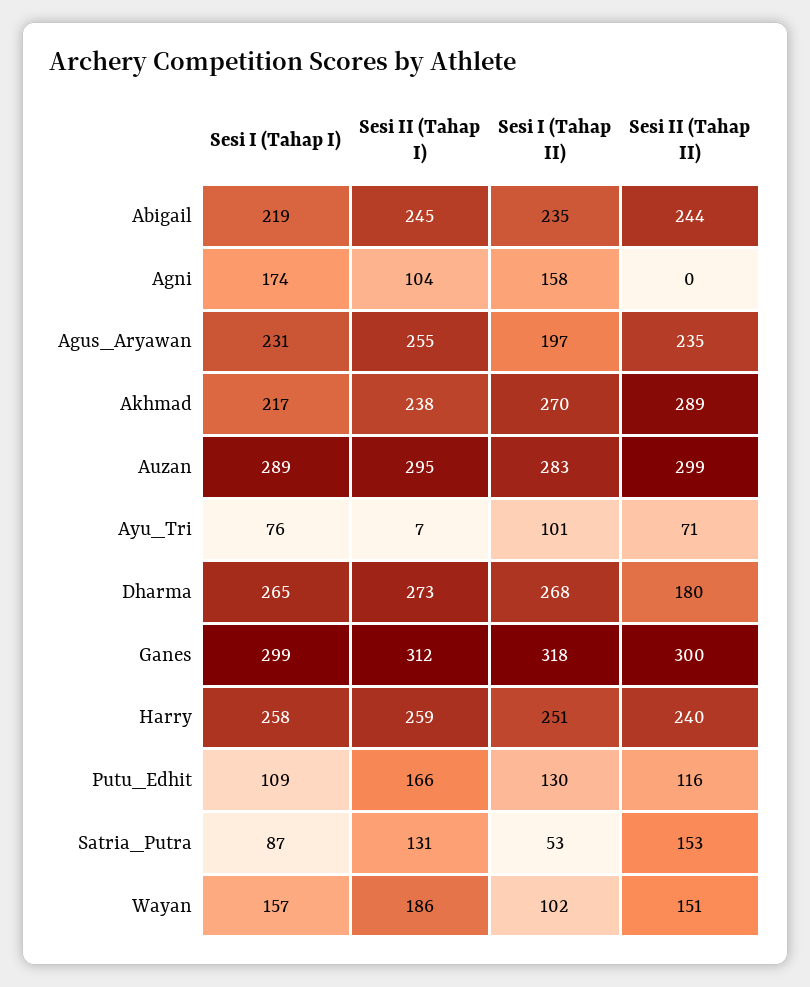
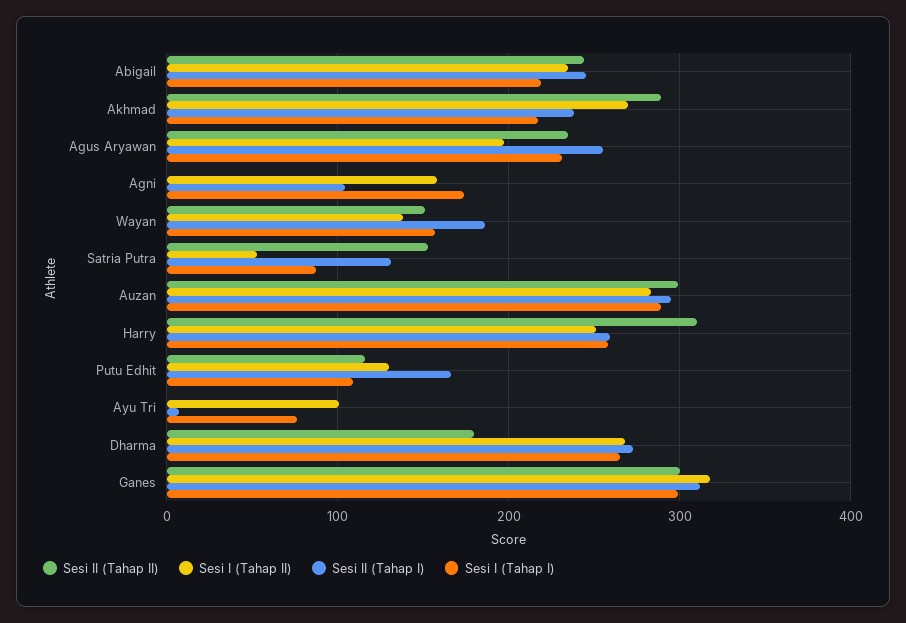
  {
    "Sesi I (Tahap I)": {
      "Abigail": 219,
      "Agni": 174,
      "Agus_Aryawan": 231,
      "Akhmad": 217,
      "Auzan": 289,
      "Ayu_Tri": 76,
      "Dharma": 265,
      "Ganes": 299,
      "Harry": 258,
      "Putu_Edhit": 109,
      "Satria_Putra": 87,
      "Wayan": 157
    },
    "Sesi II (Tahap I)": {
      "Abigail": 245,
      "Agni": 104,
      "Agus_Aryawan": 255,
      "Akhmad": 238,
      "Auzan": 295,
      "Ayu_Tri": 7,
      "Dharma": 273,
      "Ganes": 312,
      "Harry": 259,
      "Putu_Edhit": 166,
      "Satria_Putra": 131,
      "Wayan": 186
    },
    "Sesi I (Tahap II)": {
      "Abigail": 235,
      "Agni": 158,
      "Agus_Aryawan": 197,
      "Akhmad": 270,
      "Auzan": 283,
      "Ayu_Tri": 101,
      "Dharma": 268,
      "Ganes": 318,
      "Harry": 251,
      "Putu_Edhit": 130,
      "Satria_Putra": 53,
-     "Wayan": 102
+     "Wayan": 140
    },
    "Sesi II (Tahap II)": {
      "Abigail": 244,
      "Agni": 0,
      "Agus_Aryawan": 235,
      "Akhmad": 289,
      "Auzan": 299,
-     "Ayu_Tri": 71,
+     "Ayu_Tri": 0,
      "Dharma": 180,
      "Ganes": 300,
-     "Harry": 240,
+     "Harry": 310,
      "Putu_Edhit": 116,
      "Satria_Putra": 153,
      "Wayan": 151
    }
  }

